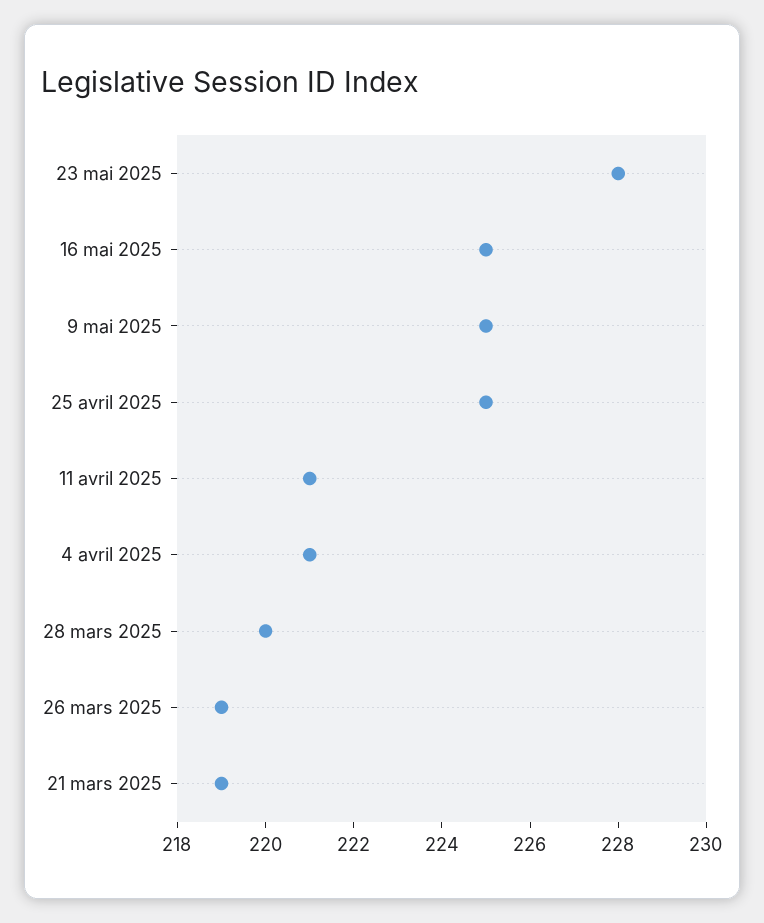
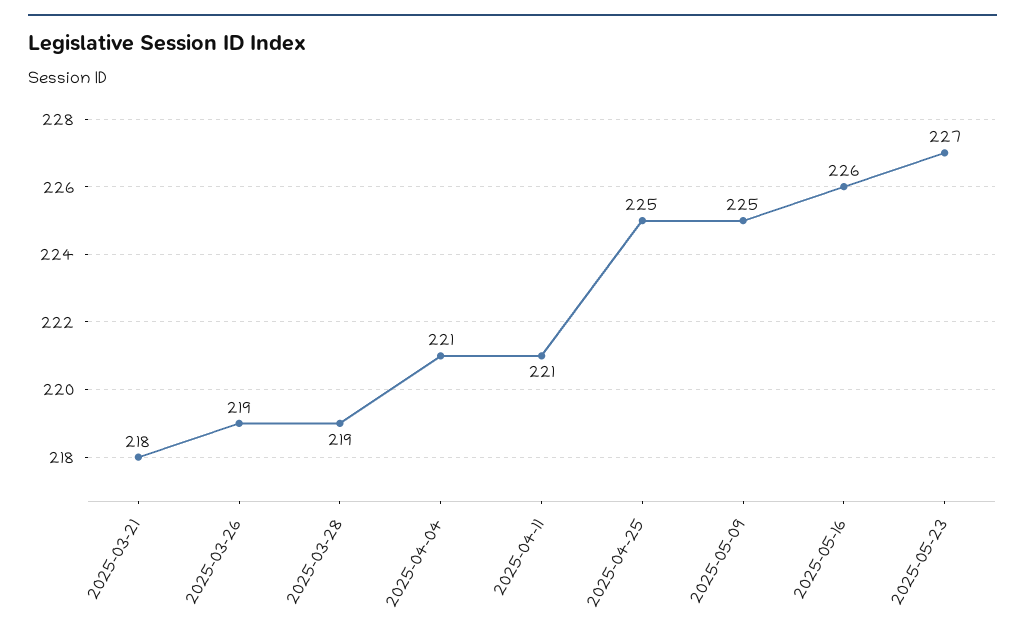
  {
-   "23 mai 2025": 228,
+   "23 mai 2025": 227,
-   "16 mai 2025": 225,
+   "16 mai 2025": 226,
    "9 mai 2025": 225,
    "25 avril 2025": 225,
    "11 avril 2025": 221,
    "4 avril 2025": 221,
-   "28 mars 2025": 220,
+   "28 mars 2025": 219,
    "26 mars 2025": 219,
-   "21 mars 2025": 219
+   "21 mars 2025": 218
  }

